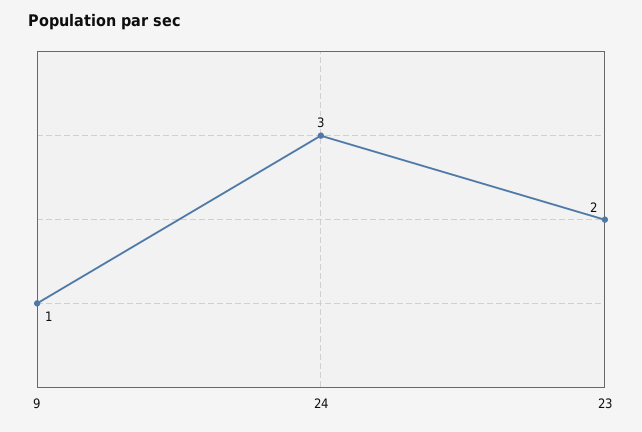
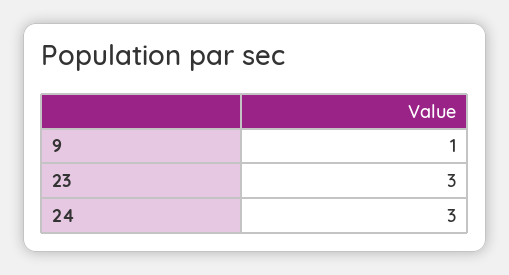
  {
    "9": 1,
    "24": 3,
-   "23": 2
+   "23": 3
  }

